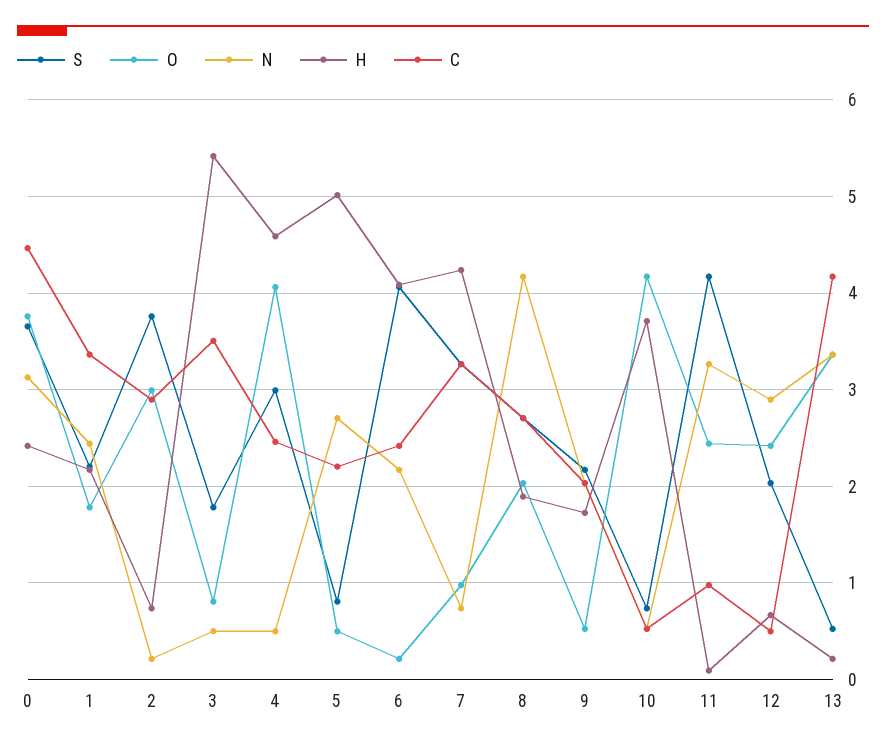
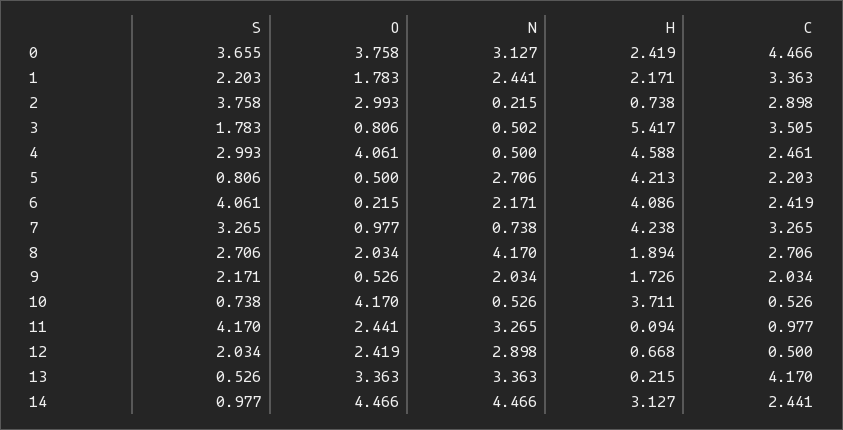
  {
    "S": {
      "0": 3.655,
      "1": 2.203,
      "2": 3.758,
      "3": 1.783,
      "4": 2.993,
      "5": 0.806,
      "6": 4.061,
      "7": 3.265,
      "8": 2.706,
      "9": 2.171,
      "10": 0.738,
      "11": 4.17,
      "12": 2.034,
-     "13": 0.526
+     "13": 0.526,
+     "14": 0.977
    },
    "O": {
      "0": 3.758,
      "1": 1.783,
      "2": 2.993,
      "3": 0.806,
      "4": 4.061,
      "5": 0.5,
      "6": 0.215,
      "7": 0.977,
      "8": 2.034,
      "9": 0.526,
      "10": 4.17,
      "11": 2.441,
      "12": 2.419,
-     "13": 3.363
+     "13": 3.363,
+     "14": 4.466
    },
    "N": {
      "0": 3.127,
      "1": 2.441,
      "2": 0.215,
      "3": 0.502,
      "4": 0.5,
      "5": 2.706,
      "6": 2.171,
      "7": 0.738,
      "8": 4.17,
      "9": 2.034,
      "10": 0.526,
      "11": 3.265,
      "12": 2.898,
-     "13": 3.363
+     "13": 3.363,
+     "14": 4.466
    },
    "H": {
      "0": 2.419,
      "1": 2.171,
      "2": 0.738,
      "3": 5.417,
      "4": 4.588,
-     "5": 5,
+     "5": 4.213,
      "6": 4.086,
      "7": 4.238,
      "8": 1.894,
      "9": 1.726,
      "10": 3.711,
      "11": 0.094,
      "12": 0.668,
-     "13": 0.215
+     "13": 0.215,
+     "14": 3.127
    },
    "C": {
      "0": 4.466,
      "1": 3.363,
      "2": 2.898,
      "3": 3.505,
      "4": 2.461,
      "5": 2.203,
      "6": 2.419,
      "7": 3.265,
      "8": 2.706,
      "9": 2.034,
      "10": 0.526,
      "11": 0.977,
      "12": 0.5,
-     "13": 4.17
+     "13": 4.17,
+     "14": 2.441
    }
  }

